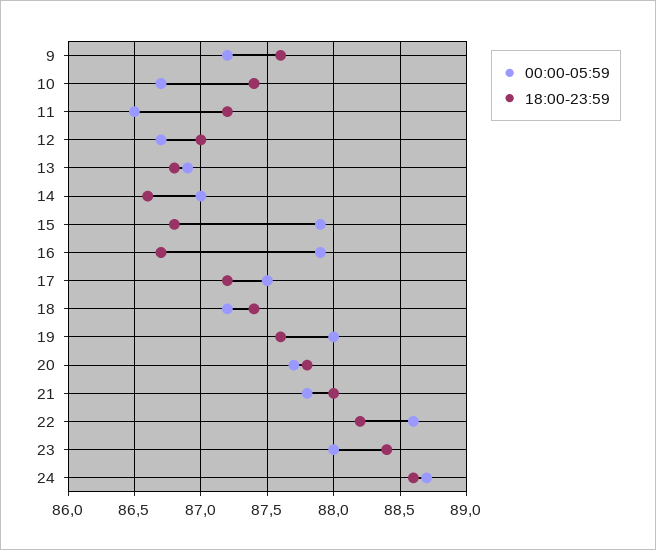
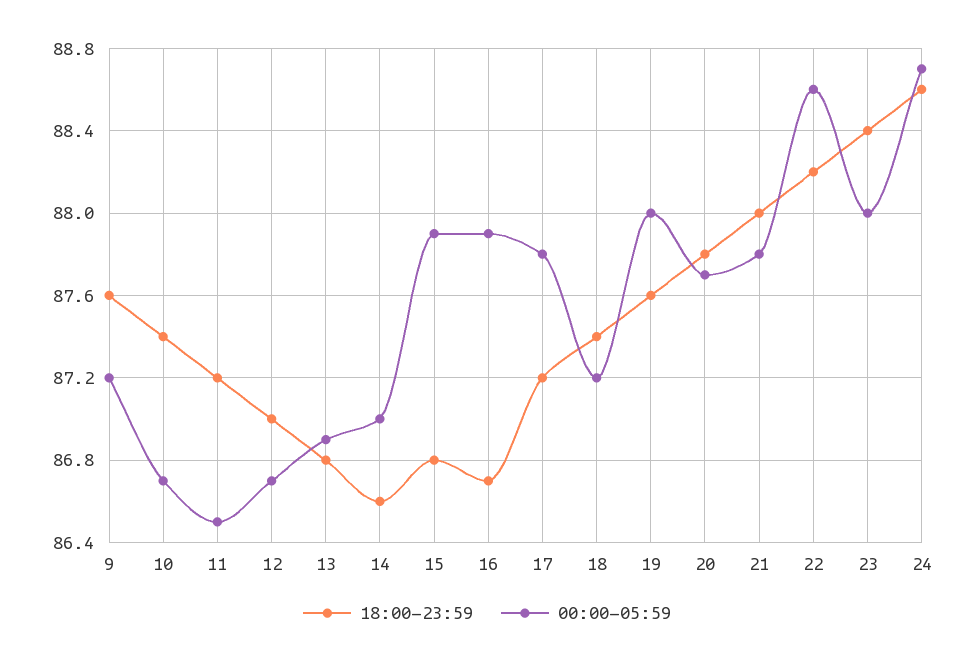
  {
    "00:00-05:59": {
      "9": 87.2,
      "10": 86.7,
      "11": 86.5,
      "12": 86.7,
      "13": 86.9,
      "14": 87,
      "15": 87.9,
      "16": 87.9,
-     "17": 87.5,
+     "17": 87.8,
      "18": 87.2,
      "19": 88,
      "20": 87.7,
      "21": 87.8,
      "22": 88.6,
      "23": 88,
      "24": 88.7
    },
    "18:00-23:59": {
      "9": 87.6,
      "10": 87.4,
      "11": 87.2,
      "12": 87,
      "13": 86.8,
      "14": 86.6,
      "15": 86.8,
      "16": 86.7,
      "17": 87.2,
      "18": 87.4,
      "19": 87.6,
      "20": 87.8,
      "21": 88,
      "22": 88.2,
      "23": 88.4,
      "24": 88.6
    }
  }

